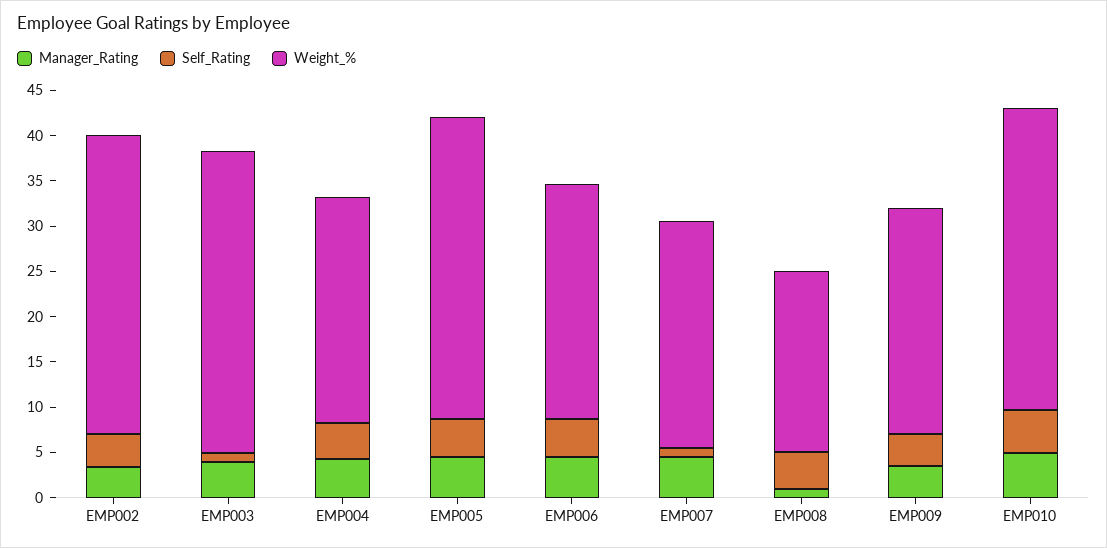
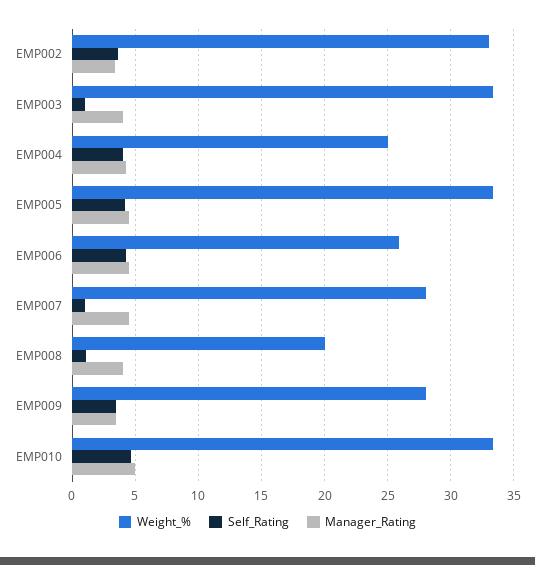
  {
    "Manager_Rating": {
      "EMP002": 3.5,
      "EMP003": 4,
      "EMP004": 4.5,
      "EMP005": 4.5,
      "EMP006": 4.5,
      "EMP007": 4.5,
-     "EMP008": 1,
+     "EMP008": 4,
      "EMP009": 3.5,
      "EMP010": 5
    },
    "Self_Rating": {
      "EMP002": 3.5,
      "EMP003": 1,
      "EMP004": 4,
      "EMP005": 4,
      "EMP006": 4.5,
      "EMP007": 1,
-     "EMP008": 4,
+     "EMP008": 1,
      "EMP009": 3.5,
      "EMP010": 4.5
    },
    "Weight_%": {
      "EMP002": 33,
      "EMP003": 33.5,
      "EMP004": 25,
      "EMP005": 33.5,
      "EMP006": 26,
-     "EMP007": 25,
+     "EMP007": 28,
      "EMP008": 20,
-     "EMP009": 25,
+     "EMP009": 28,
      "EMP010": 33.5
    }
  }

